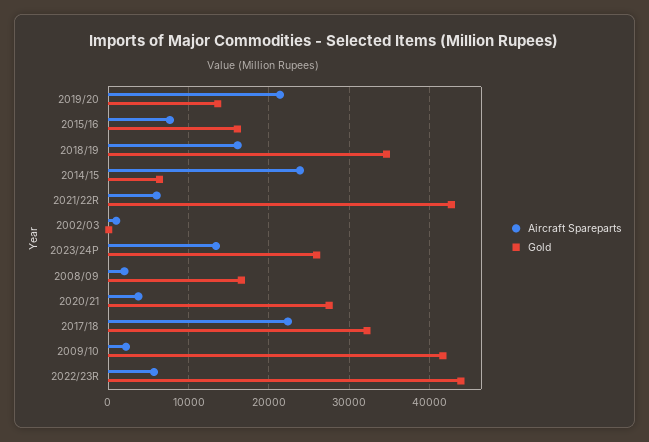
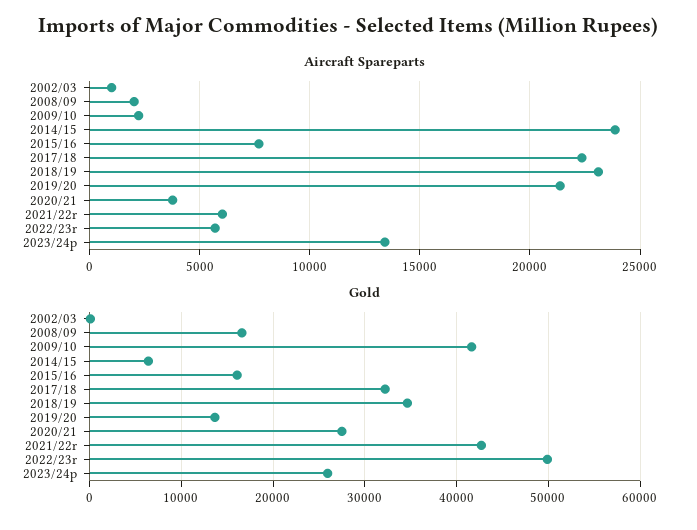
  {
    "Aircraft Spareparts": {
      "2019/20": 21500,
      "2015/16": 7500,
-     "2018/19": 16000,
+     "2018/19": 23000,
      "2014/15": 24000,
      "2021/22R": 6000,
      "2002/03": 1000,
      "2023/24P": 13500,
      "2008/09": 2000,
      "2020/21": 4000,
      "2017/18": 22500,
      "2009/10": 2000,
      "2022/23R": 5500
    },
    "Gold": {
      "2019/20": 14000,
      "2015/16": 16000,
      "2018/19": 35000,
      "2014/15": 6000,
      "2021/22R": 43000,
      "2002/03": 0,
      "2023/24P": 26000,
      "2008/09": 17000,
      "2020/21": 27000,
      "2017/18": 32000,
      "2009/10": 42000,
-     "2022/23R": 44000
+     "2022/23R": 50000
    }
  }

